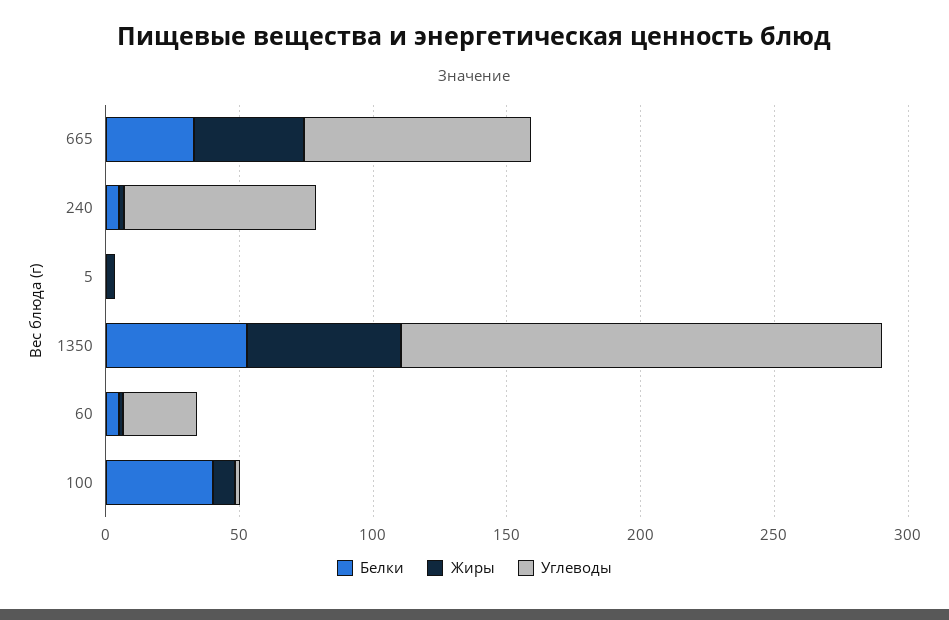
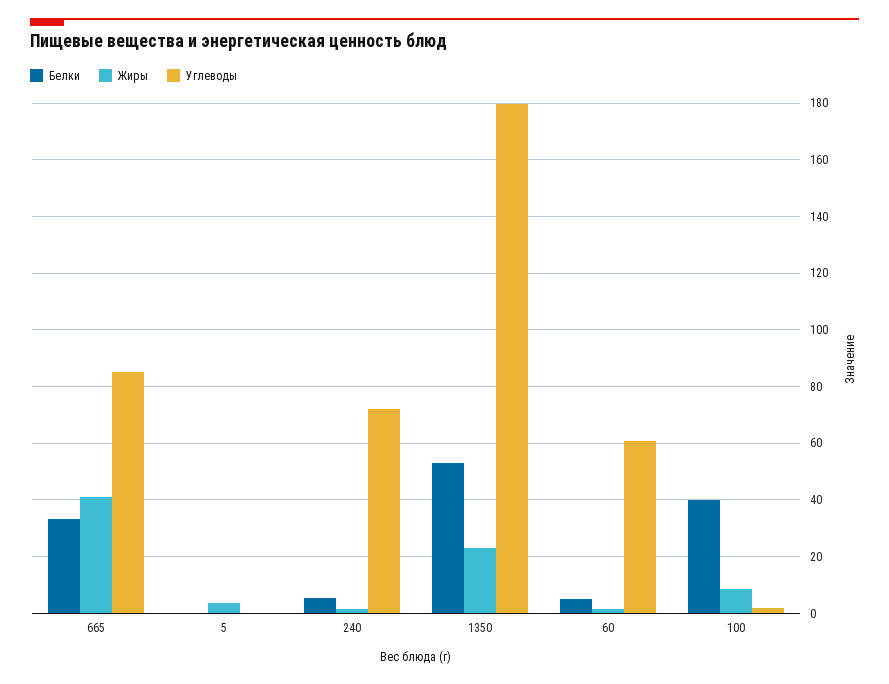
  {
    "Белки": {
      "665": 32.5,
      "240": 5,
      "5": 0,
      "1350": 52.5,
      "60": 5,
      "100": 40
    },
    "Жиры": {
      "665": 40,
      "240": 2.5,
      "5": 2.5,
-     "1350": 60,
+     "1350": 22.5,
      "60": 2.5,
      "100": 7.5
    },
    "Углеводы": {
      "665": 85,
      "240": 72.5,
      "5": 0,
      "1350": 180,
-     "60": 30,
+     "60": 60,
      "100": 2.5
    }
  }

